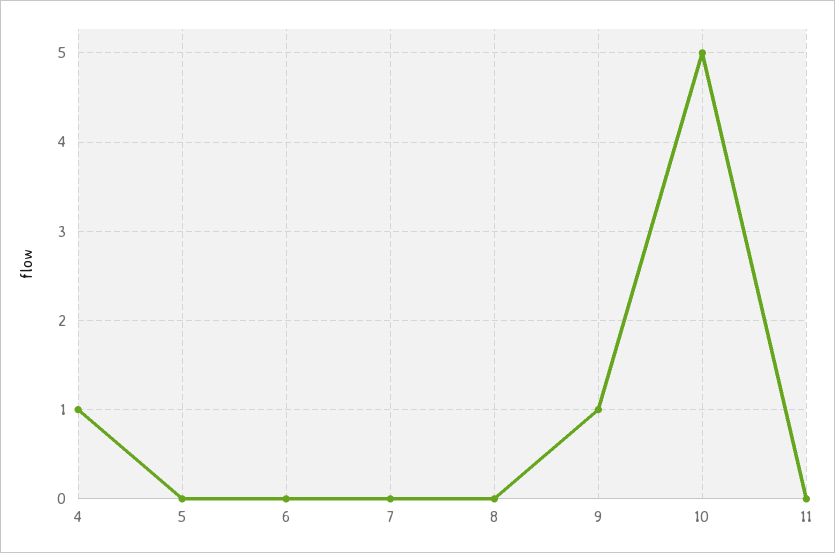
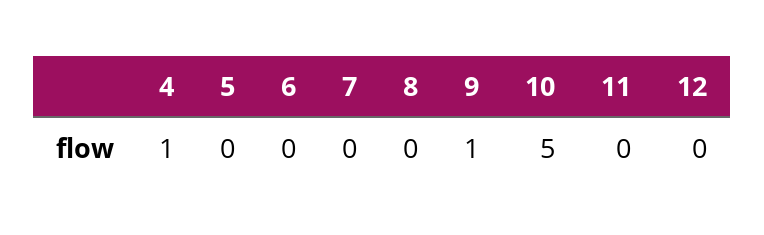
  {
    "4": 1,
    "5": 0,
    "6": 0,
    "7": 0,
    "8": 0,
    "9": 1,
    "10": 5,
-   "11": 0
+   "11": 0,
+   "12": 0
  }

